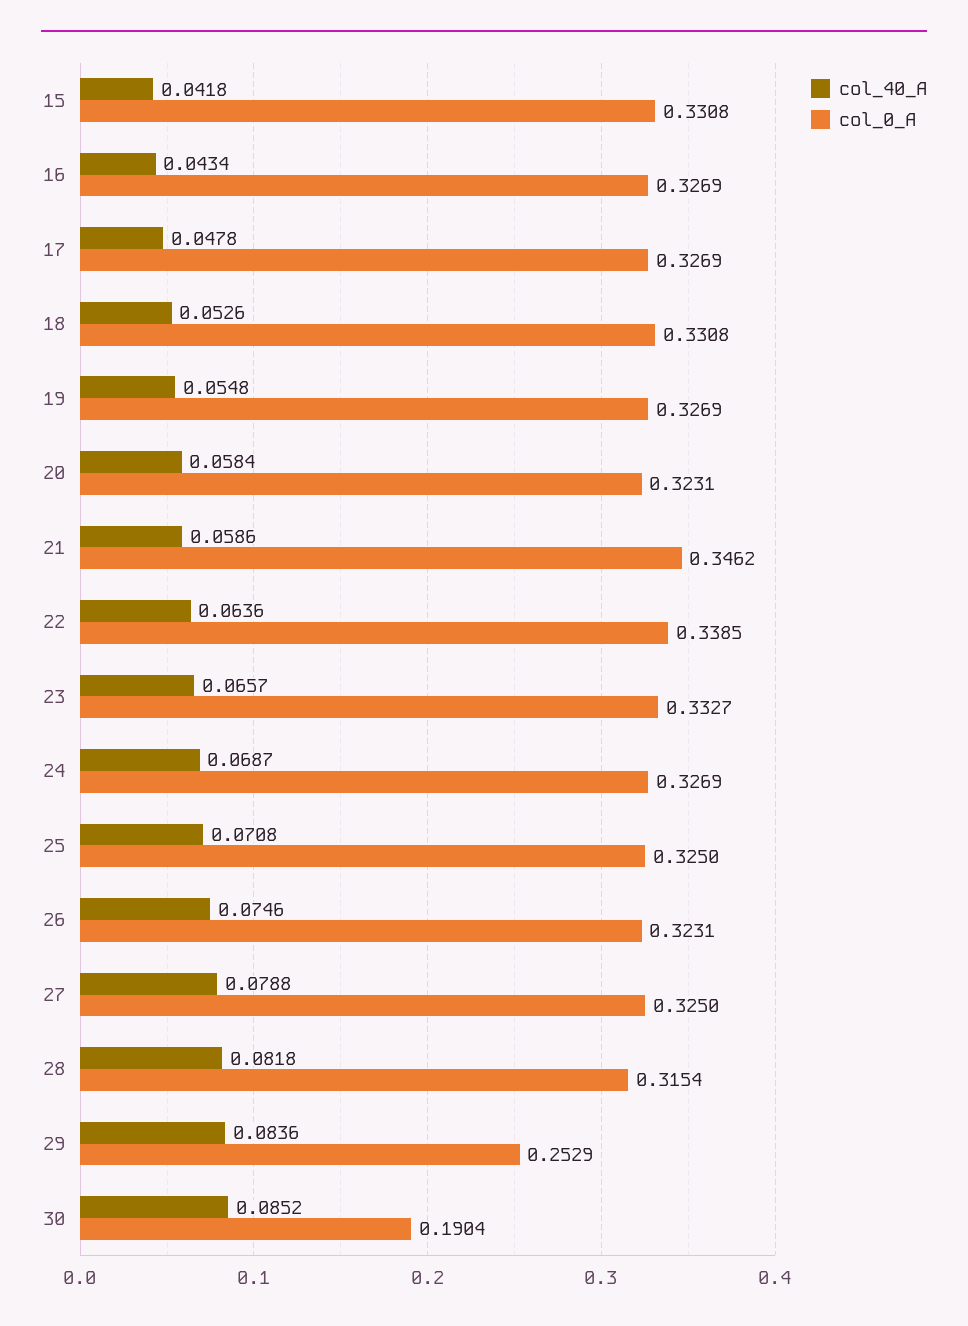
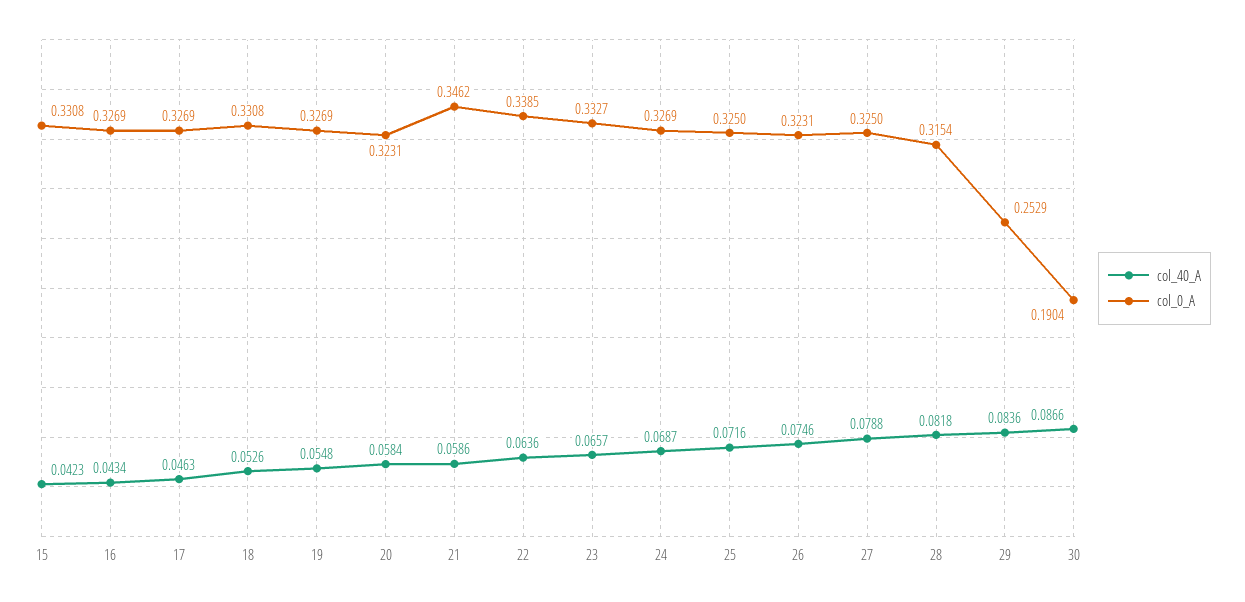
  {
    "col_40_A": {
-     "15": 0.0418,
+     "15": 0.0423,
      "16": 0.0434,
-     "17": 0.0478,
+     "17": 0.0463,
      "18": 0.0526,
      "19": 0.0548,
      "20": 0.0584,
      "21": 0.0586,
      "22": 0.0636,
      "23": 0.0657,
      "24": 0.0687,
-     "25": 0.0708,
+     "25": 0.0716,
      "26": 0.0746,
      "27": 0.0788,
      "28": 0.0818,
      "29": 0.0836,
-     "30": 0.0852
+     "30": 0.0866
    },
    "col_0_A": {
      "15": 0.3308,
      "16": 0.3269,
      "17": 0.3269,
      "18": 0.3308,
      "19": 0.3269,
      "20": 0.3231,
      "21": 0.3462,
      "22": 0.3385,
      "23": 0.3327,
      "24": 0.3269,
      "25": 0.325,
      "26": 0.3231,
      "27": 0.325,
      "28": 0.3154,
      "29": 0.2529,
      "30": 0.1904
    }
  }

